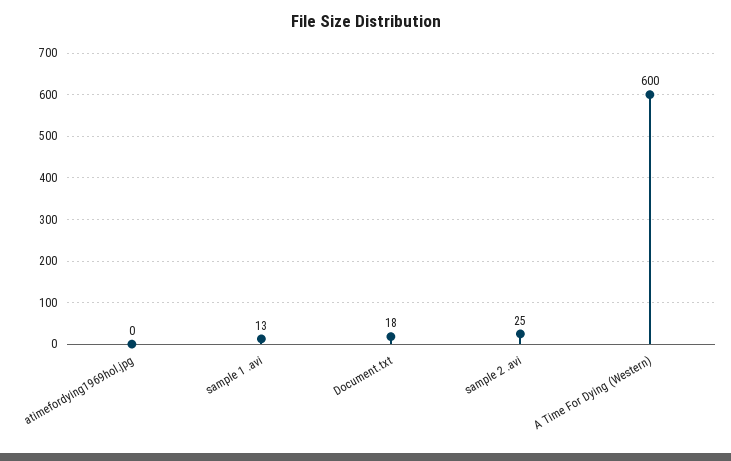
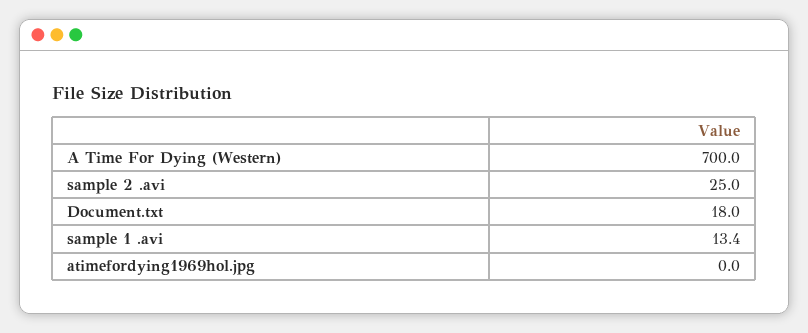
  {
    "atimefordying1969hol.jpg": 0,
    "sample 1 .avi": 13.4,
    "Document.txt": 18,
    "sample 2 .avi": 25,
-   "A Time For Dying (Western)": 600
+   "A Time For Dying (Western)": 700
  }

